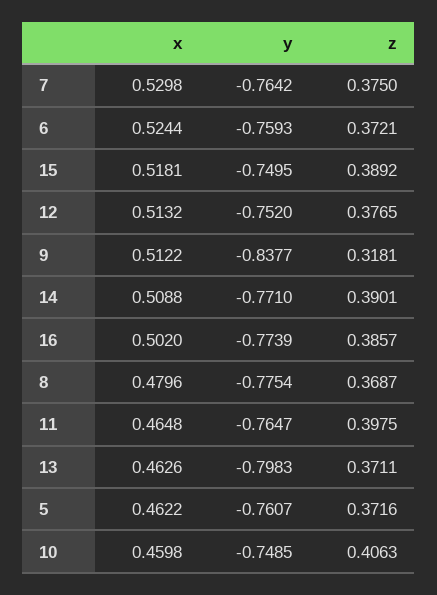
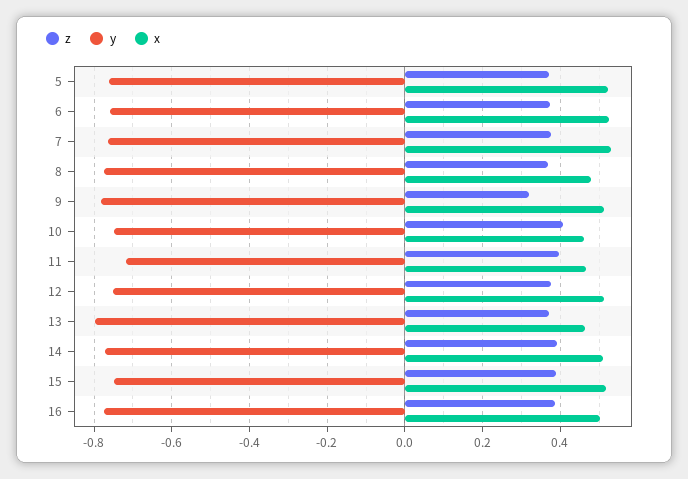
  {
    "x": {
      "7": 0.5298,
      "6": 0.5244,
      "15": 0.5181,
      "12": 0.5132,
      "9": 0.5122,
      "14": 0.5088,
      "16": 0.502,
      "8": 0.4796,
      "11": 0.4648,
      "13": 0.4626,
-     "5": 0.4622,
+     "5": 0.52,
      "10": 0.4598
    },
    "y": {
      "7": -0.7642,
      "6": -0.7593,
      "15": -0.7495,
      "12": -0.752,
-     "9": -0.8377,
+     "9": -0.78,
      "14": -0.771,
      "16": -0.7739,
      "8": -0.7754,
-     "11": -0.7647,
+     "11": -0.72,
      "13": -0.7983,
      "5": -0.7607,
      "10": -0.7485
    },
    "z": {
      "7": 0.375,
      "6": 0.3721,
      "15": 0.3892,
      "12": 0.3765,
      "9": 0.3181,
      "14": 0.3901,
      "16": 0.3857,
      "8": 0.3687,
      "11": 0.3975,
      "13": 0.3711,
      "5": 0.3716,
      "10": 0.4063
    }
  }

